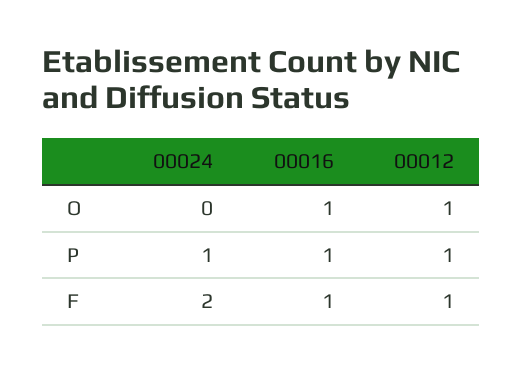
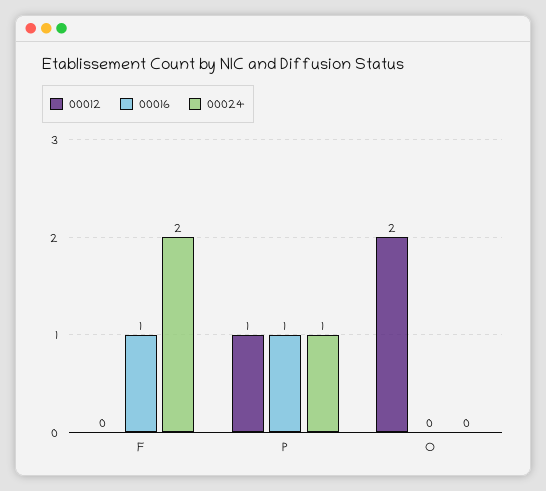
  {
    "00024": {
      "O": 0,
      "P": 1,
      "F": 2
    },
    "00016": {
-     "O": 1,
+     "O": 0,
      "P": 1,
      "F": 1
    },
    "00012": {
-     "O": 1,
+     "O": 2,
      "P": 1,
-     "F": 1
+     "F": 0
    }
  }

